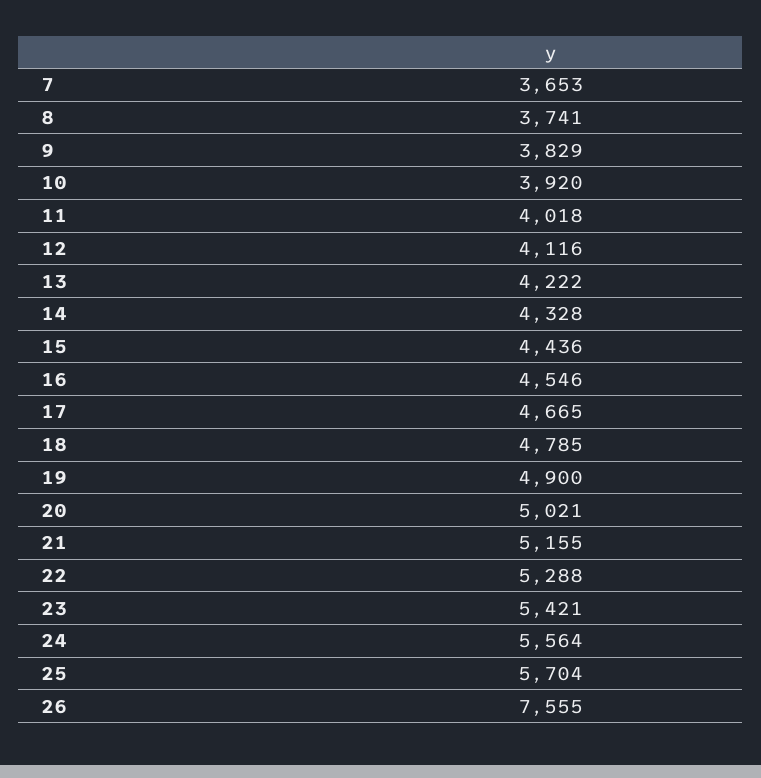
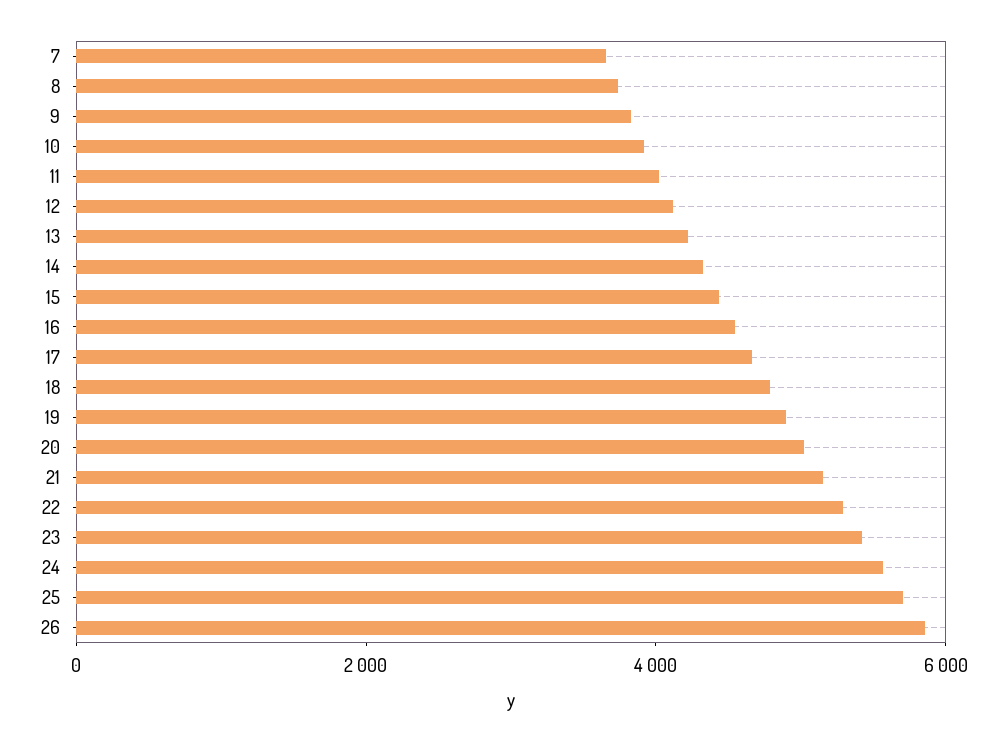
  {
    "7": 3653,
    "8": 3741,
    "9": 3829,
    "10": 3920,
    "11": 4018,
    "12": 4116,
    "13": 4222,
    "14": 4328,
    "15": 4436,
    "16": 4546,
    "17": 4665,
    "18": 4785,
    "19": 4900,
    "20": 5021,
    "21": 5155,
    "22": 5288,
    "23": 5421,
    "24": 5564,
    "25": 5704,
-   "26": 7555
+   "26": 6000
  }

